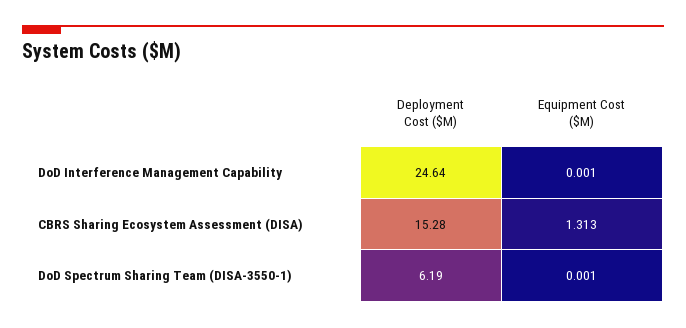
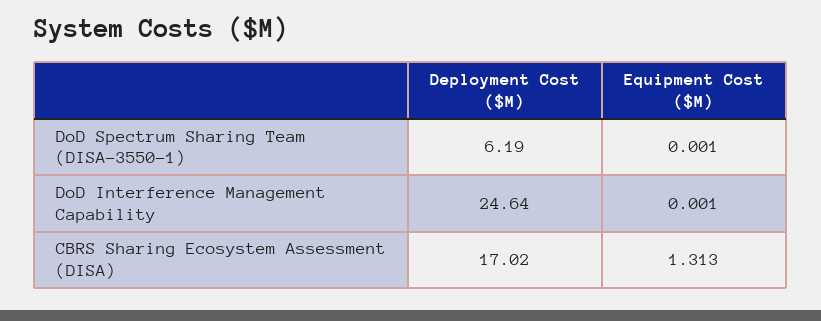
  {
    "Deployment Cost ($M)": {
      "DoD Interference Management Capability": 24.64,
-     "CBRS Sharing Ecosystem Assessment (DISA)": 15.28,
+     "CBRS Sharing Ecosystem Assessment (DISA)": 17.02,
      "DoD Spectrum Sharing Team (DISA-3550-1)": 6.19
    },
    "Equipment Cost ($M)": {
      "DoD Interference Management Capability": 0.001,
      "CBRS Sharing Ecosystem Assessment (DISA)": 1.313,
      "DoD Spectrum Sharing Team (DISA-3550-1)": 0.001
    }
  }

